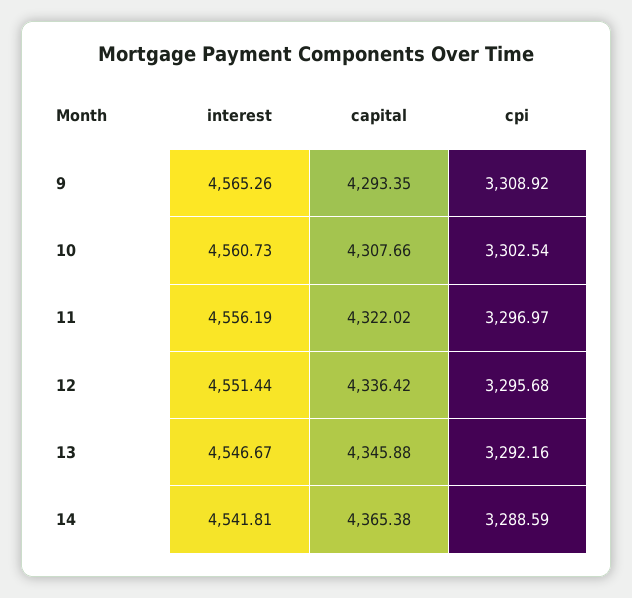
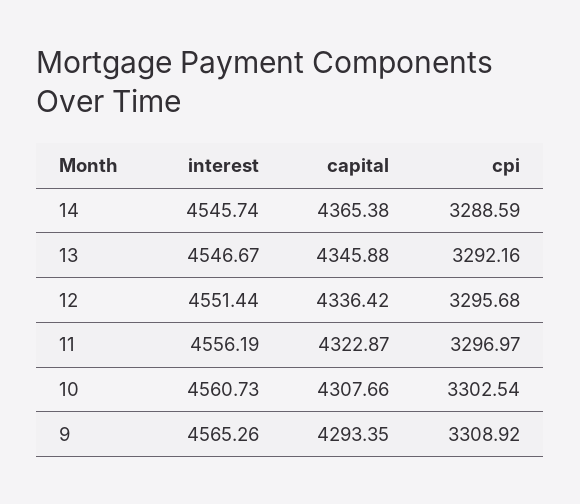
  {
    "interest": {
      "9": 4565.26,
      "10": 4560.73,
      "11": 4556.19,
      "12": 4551.44,
      "13": 4546.67,
-     "14": 4541.81
+     "14": 4545.74
    },
    "capital": {
      "9": 4293.35,
      "10": 4307.66,
-     "11": 4322.02,
+     "11": 4322.87,
      "12": 4336.42,
      "13": 4345.88,
      "14": 4365.38
    },
    "cpi": {
      "9": 3308.92,
      "10": 3302.54,
      "11": 3296.97,
      "12": 3295.68,
      "13": 3292.16,
      "14": 3288.59
    }
  }

